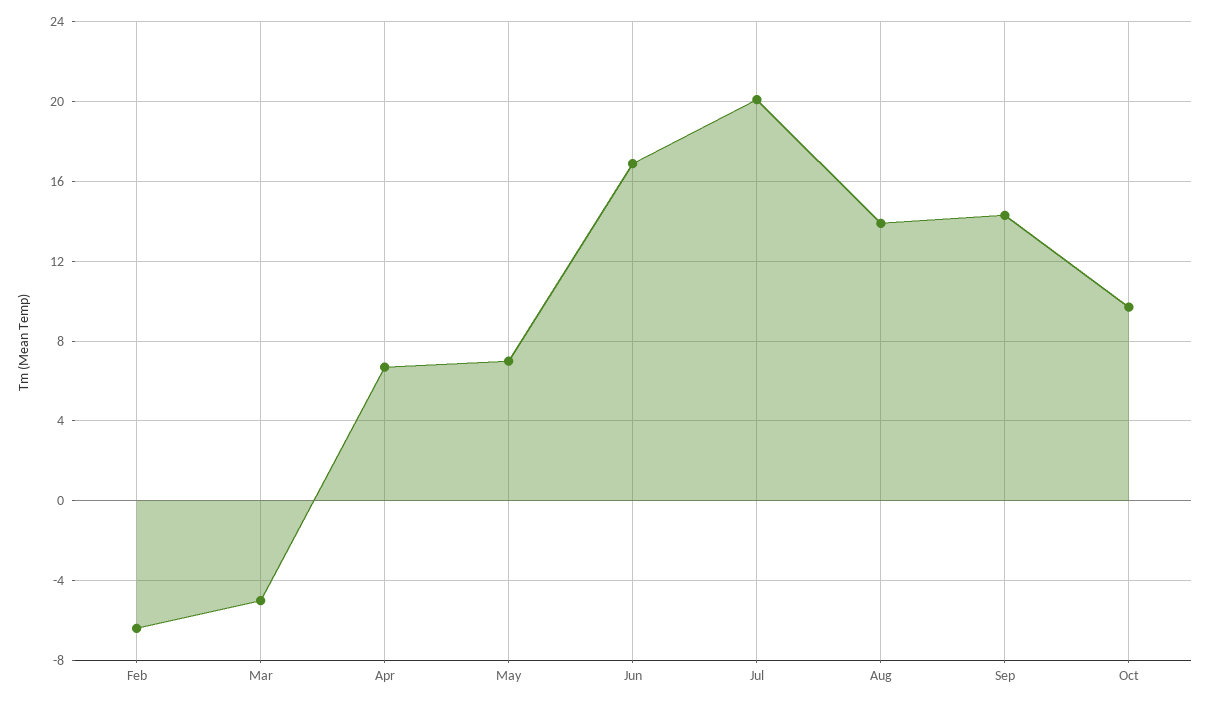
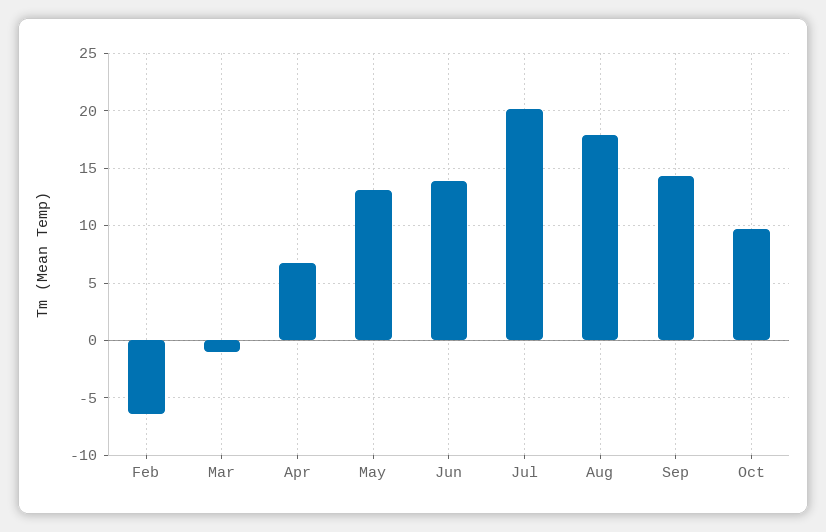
  {
    "Feb": -6.5,
-   "Mar": -5,
+   "Mar": -1,
    "Apr": 6.5,
-   "May": 7,
+   "May": 13,
-   "Jun": 17,
+   "Jun": 14,
    "Jul": 20,
-   "Aug": 14,
+   "Aug": 18,
    "Sep": 14.5,
    "Oct": 9.5
  }

